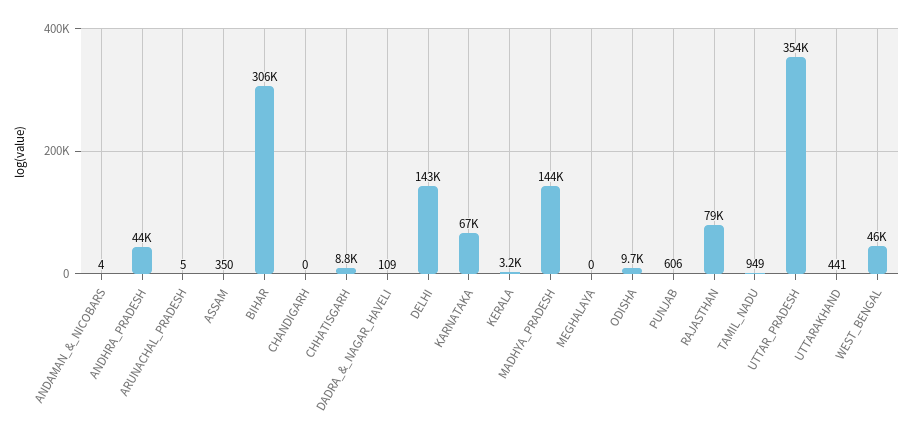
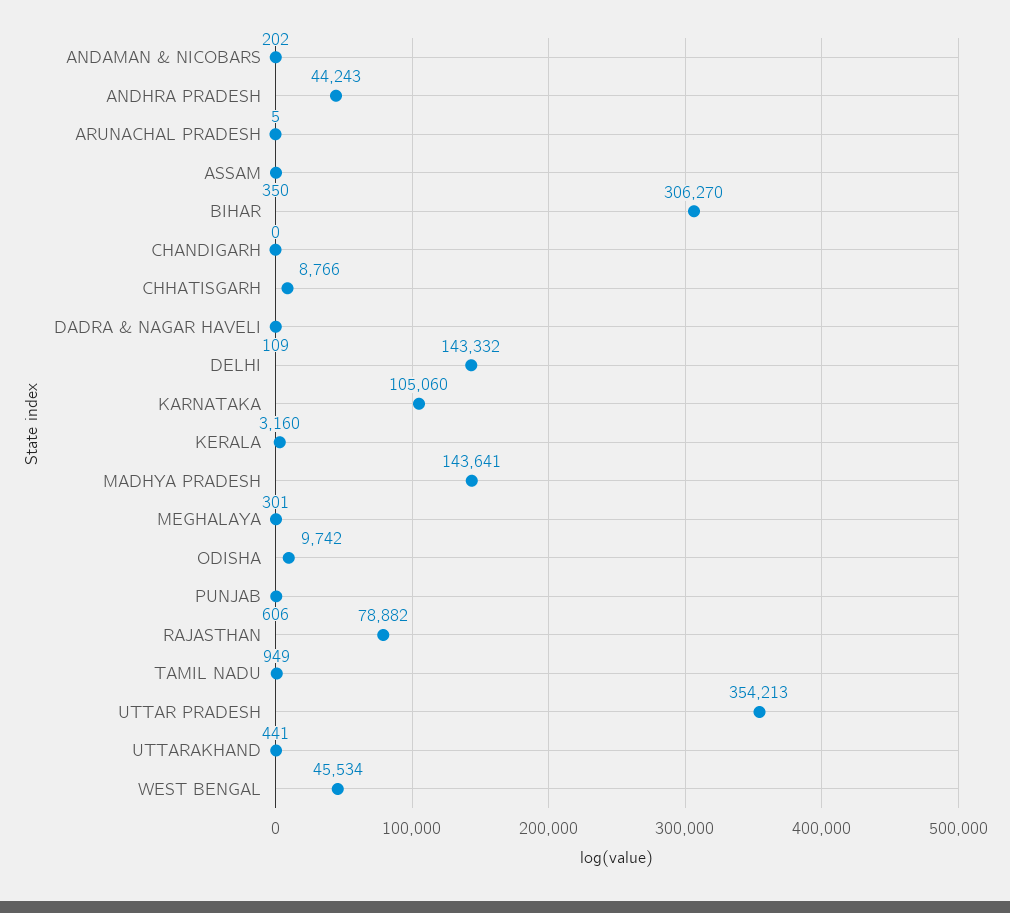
  {
-   "ANDAMAN_&_NICOBARS": 4,
+   "ANDAMAN_&_NICOBARS": 202,
    "ANDHRA_PRADESH": 44243,
    "ARUNACHAL_PRADESH": 5,
    "ASSAM": 350,
    "BIHAR": 306270,
    "CHANDIGARH": 0,
    "CHHATISGARH": 8766,
    "DADRA_&_NAGAR_HAVELI": 109,
    "DELHI": 143332,
-   "KARNATAKA": 67000,
+   "KARNATAKA": 105060,
    "KERALA": 3160,
    "MADHYA_PRADESH": 143641,
-   "MEGHALAYA": 0,
+   "MEGHALAYA": 301,
    "ODISHA": 9742,
    "PUNJAB": 606,
    "RAJASTHAN": 78882,
    "TAMIL_NADU": 949,
    "UTTAR_PRADESH": 354213,
    "UTTARAKHAND": 441,
    "WEST_BENGAL": 45534
  }

